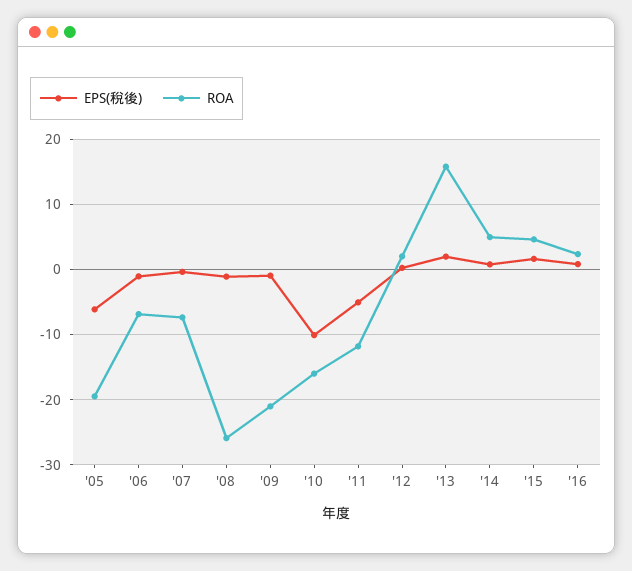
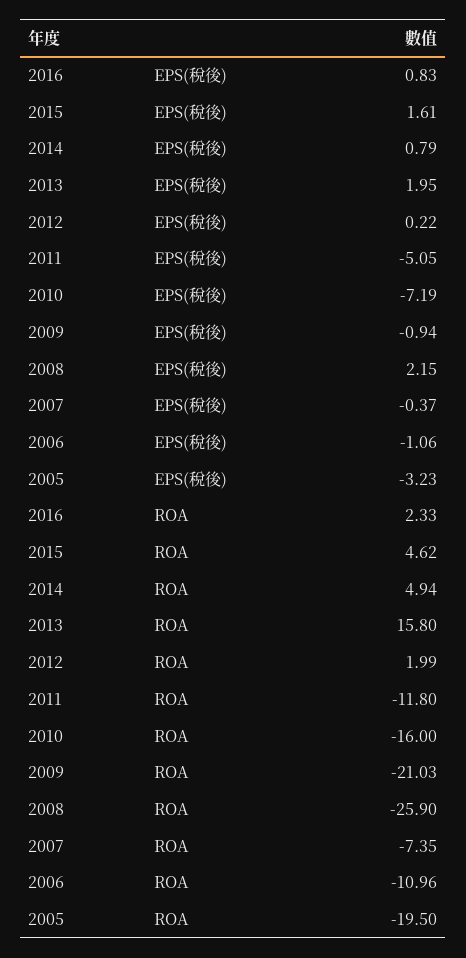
  {
    "EPS(稅後)": {
-     "'05": -6,
+     "'05": -3.23,
      "'06": -1.06,
      "'07": -0.37,
-     "'08": -1,
+     "'08": 2.15,
      "'09": -0.94,
-     "'10": -10,
+     "'10": -7.19,
      "'11": -5.05,
      "'12": 0.22,
      "'13": 1.95,
      "'14": 0.79,
      "'15": 1.61,
      "'16": 0.83
    },
    "ROA": {
      "'05": -19.5,
-     "'06": -7,
+     "'06": -10.96,
      "'07": -7.35,
      "'08": -25.9,
      "'09": -21.03,
      "'10": -16,
      "'11": -11.8,
      "'12": 1.99,
      "'13": 15.8,
      "'14": 4.94,
      "'15": 4.62,
      "'16": 2.33
    }
  }

